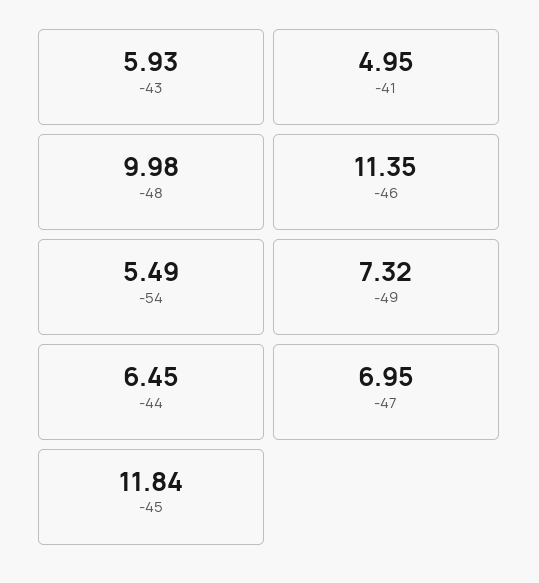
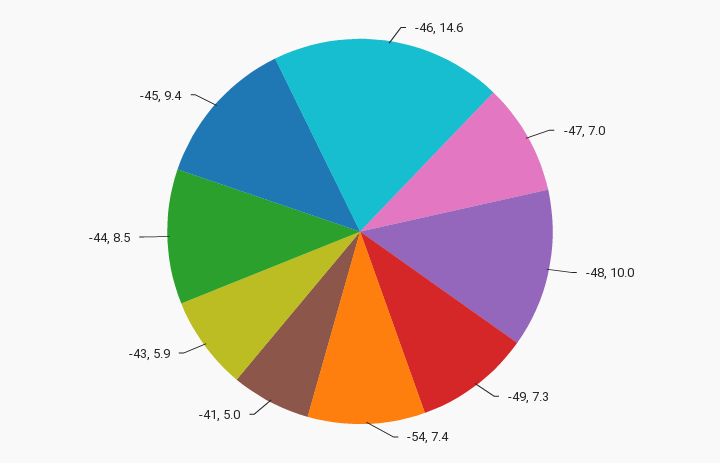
  {
    "-43": 5.93,
    "-41": 4.95,
    "-48": 9.98,
-   "-46": 11.35,
+   "-46": 14.6,
-   "-54": 5.49,
+   "-54": 7.4,
    "-49": 7.32,
-   "-44": 6.45,
+   "-44": 8.5,
    "-47": 6.95,
-   "-45": 11.84
+   "-45": 9.4
  }

